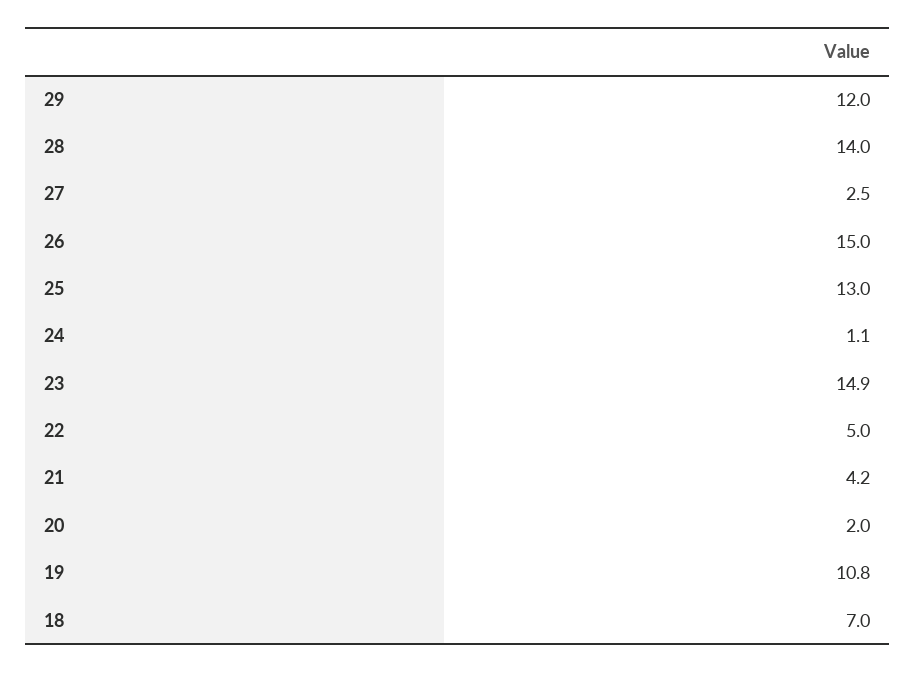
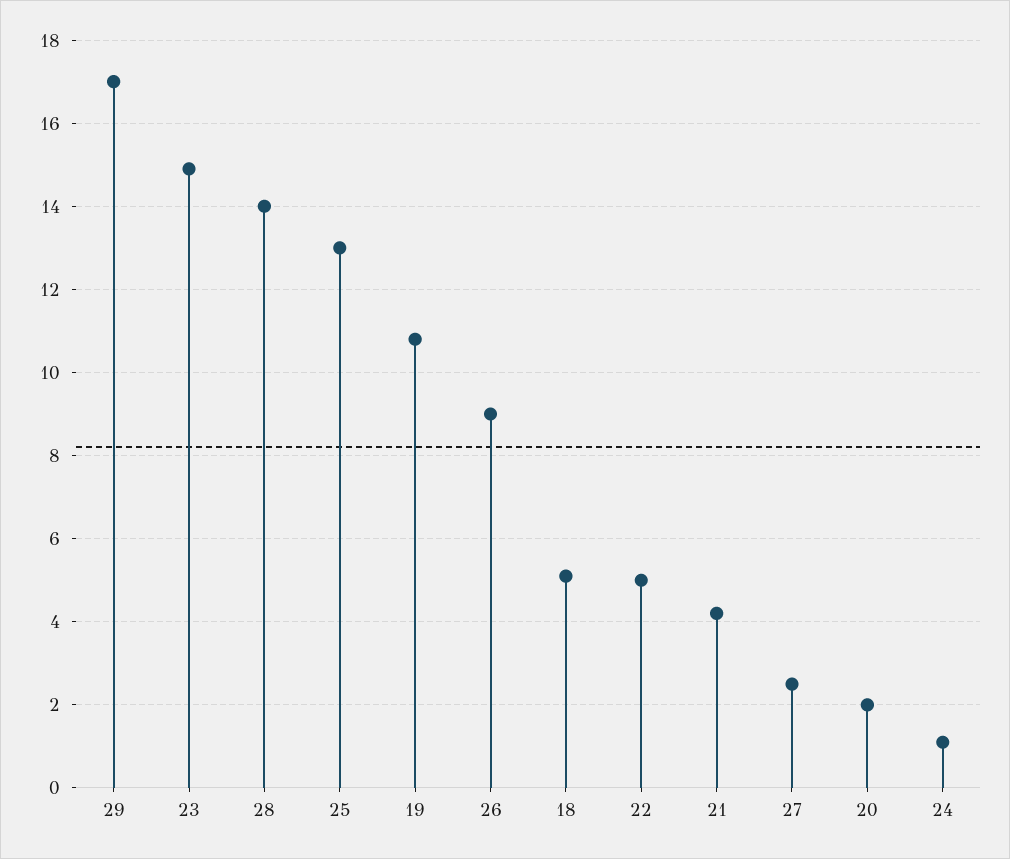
  {
-   "29": 12,
+   "29": 17,
    "28": 14,
    "27": 2.5,
-   "26": 15,
+   "26": 9,
    "25": 13,
    "24": 1.1,
    "23": 14.9,
    "22": 5,
    "21": 4.2,
    "20": 2,
    "19": 10.8,
-   "18": 7
+   "18": 5
  }

